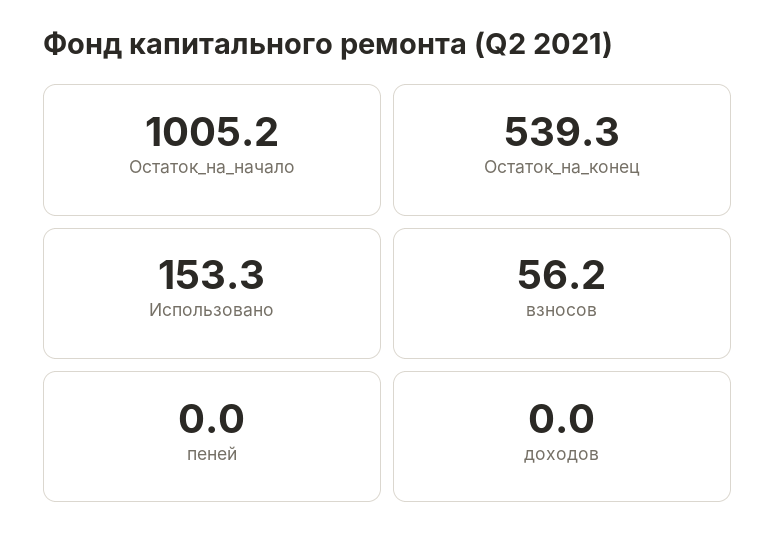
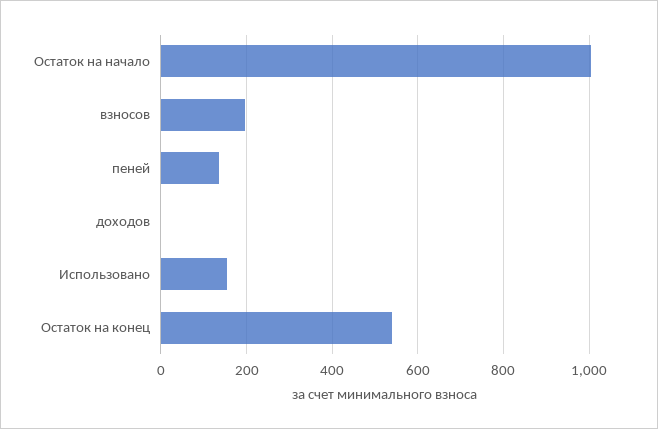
  {
    "Остаток_на_начало": 1005.2,
    "Остаток_на_конец": 539.3,
    "Использовано": 153.3,
-   "взносов": 56.2,
+   "взносов": 200,
-   "пеней": 0,
+   "пеней": 140,
    "доходов": 0
  }

